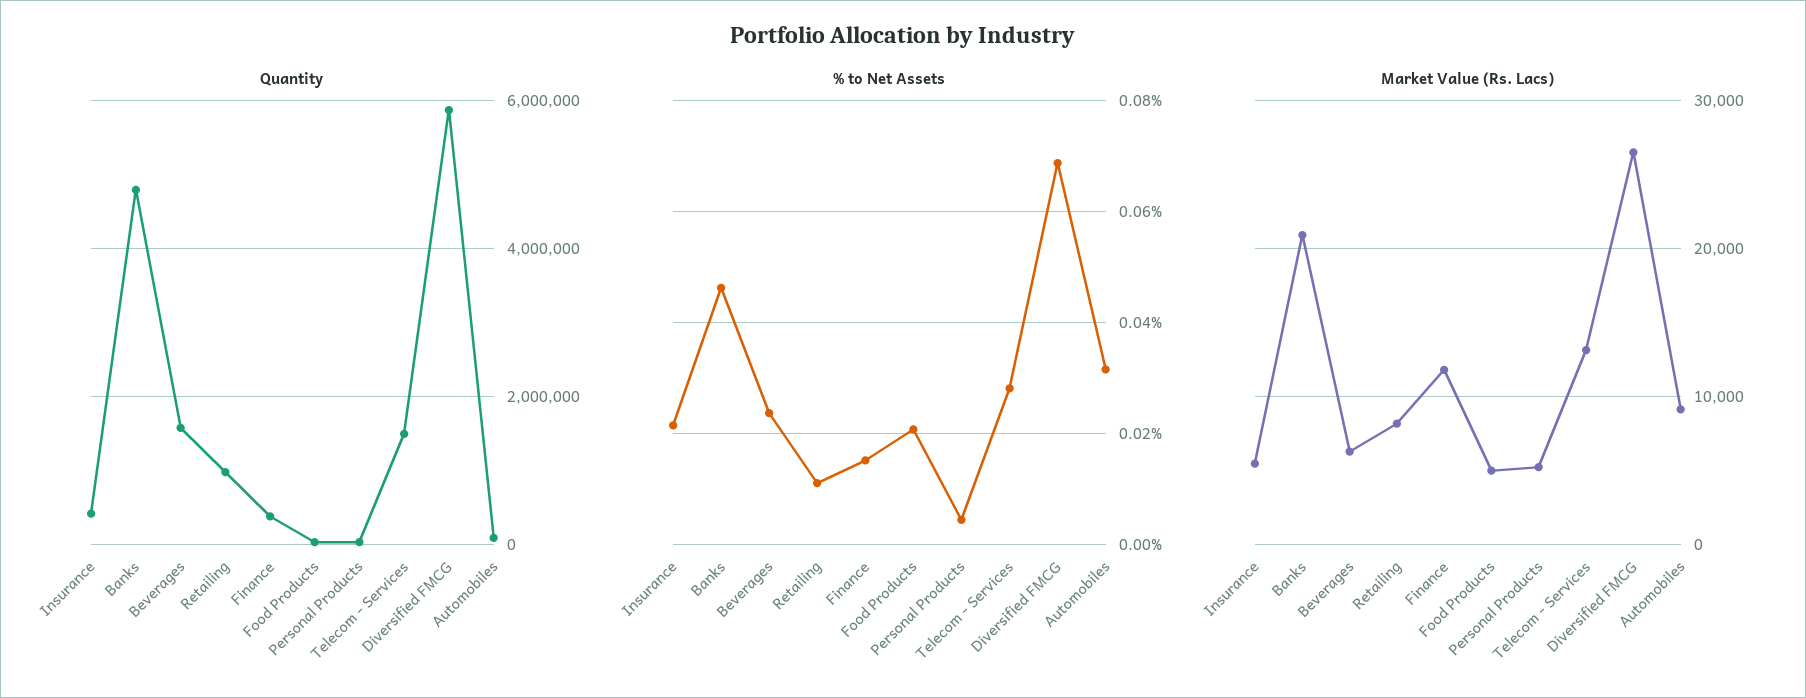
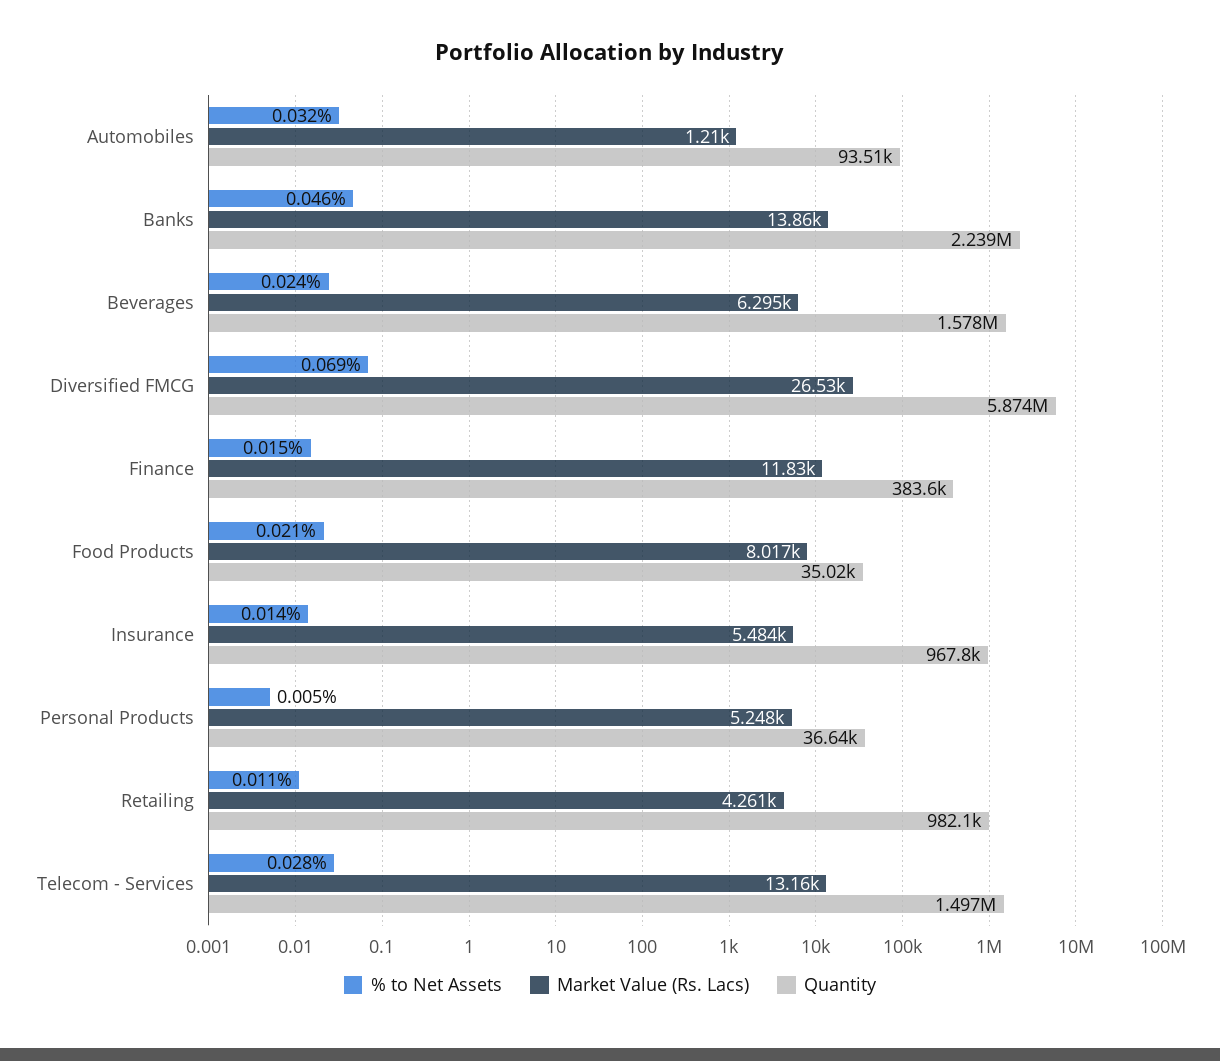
  {
    "Quantity": {
-     "Insurance": 400000,
+     "Insurance": 967800,
-     "Banks": 4800000,
+     "Banks": 2239000,
      "Beverages": 1578000,
      "Retailing": 982100,
      "Finance": 383600,
      "Food Products": 35020,
      "Personal Products": 36640,
      "Telecom - Services": 1497000,
      "Diversified FMCG": 5874000,
      "Automobiles": 93510
    },
    "% to Net Assets": {
-     "Insurance": 0.022,
+     "Insurance": 0.014,
      "Banks": 0.046,
      "Beverages": 0.024,
      "Retailing": 0.011,
      "Finance": 0.015,
      "Food Products": 0.021,
      "Personal Products": 0.005,
      "Telecom - Services": 0.028,
      "Diversified FMCG": 0.069,
      "Automobiles": 0.032
    },
    "Market Value (Rs. Lacs)": {
      "Insurance": 5484,
-     "Banks": 21000,
+     "Banks": 13860,
      "Beverages": 6295,
-     "Retailing": 8000,
+     "Retailing": 4261,
      "Finance": 11830,
-     "Food Products": 5000,
+     "Food Products": 8017,
      "Personal Products": 5248,
      "Telecom - Services": 13160,
      "Diversified FMCG": 26530,
-     "Automobiles": 9000
+     "Automobiles": 1210
    }
  }

